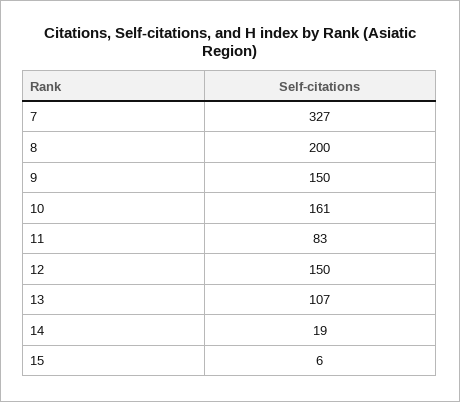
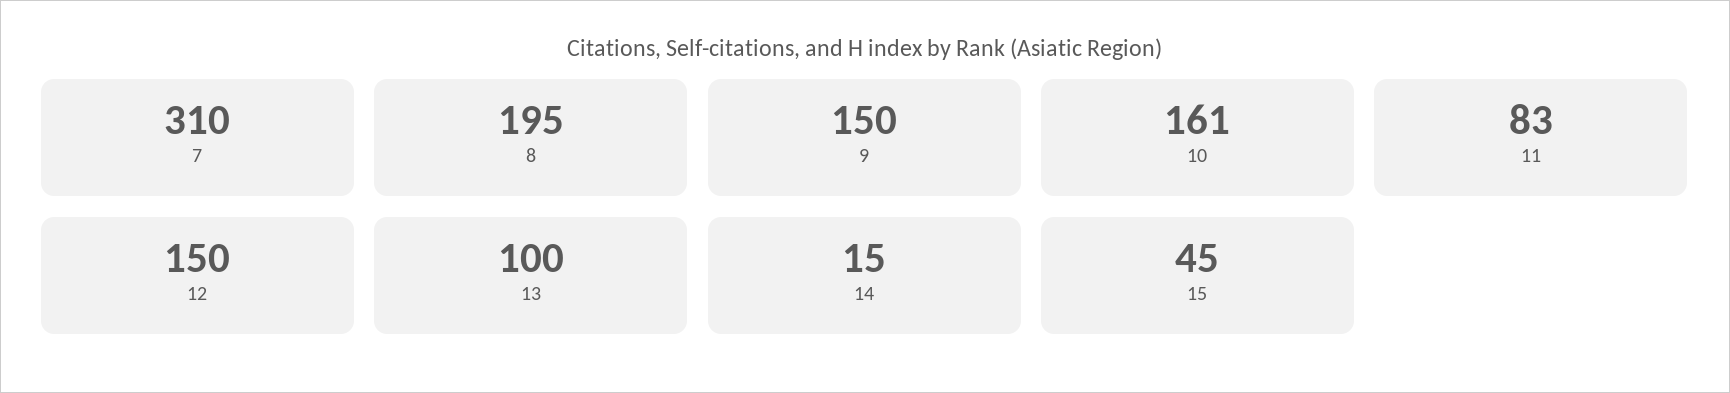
  {
-   "7": 327,
+   "7": 310,
-   "8": 200,
+   "8": 195,
    "9": 150,
    "10": 161,
    "11": 83,
    "12": 150,
-   "13": 107,
+   "13": 100,
-   "14": 19,
+   "14": 15,
-   "15": 6
+   "15": 45
  }

